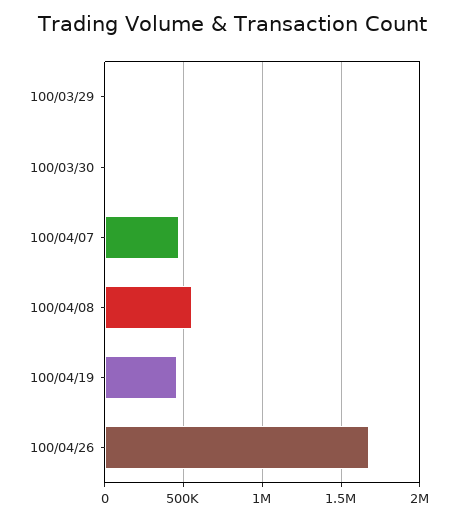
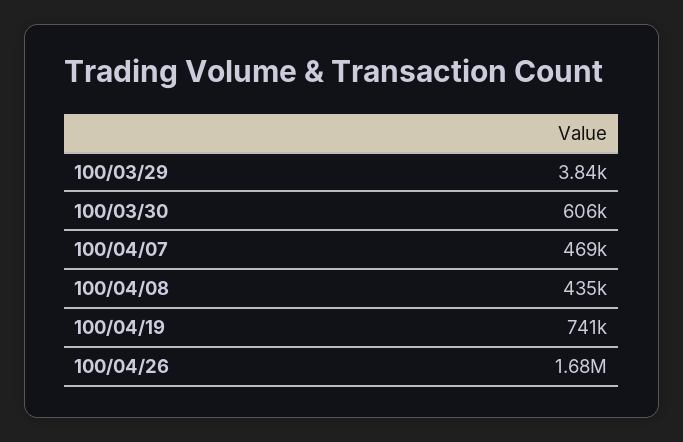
  {
    "100/03/29": 3840,
-   "100/03/30": 0,
+   "100/03/30": 606000,
    "100/04/07": 469000,
-   "100/04/08": 550000,
+   "100/04/08": 435000,
-   "100/04/19": 450000,
+   "100/04/19": 741000,
    "100/04/26": 1680000
  }

